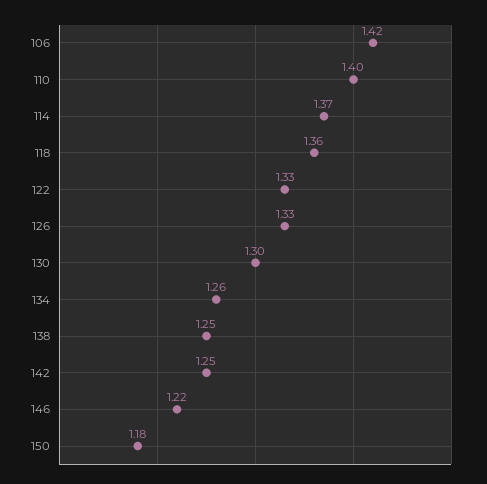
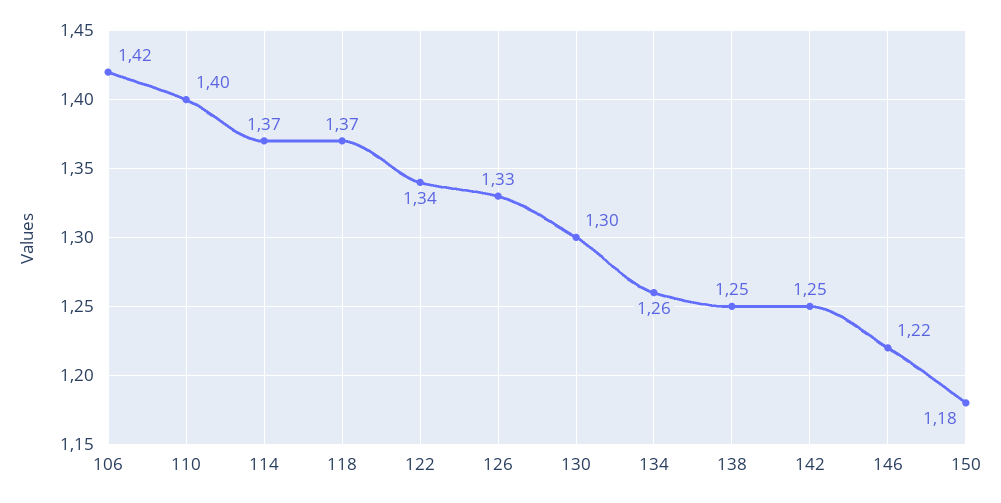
  {
    "106": 1.42,
    "110": 1.4,
    "114": 1.37,
-   "118": 1.36,
+   "118": 1.37,
-   "122": 1.33,
+   "122": 1.34,
    "126": 1.33,
    "130": 1.3,
    "134": 1.26,
    "138": 1.25,
    "142": 1.25,
    "146": 1.22,
    "150": 1.18
  }

